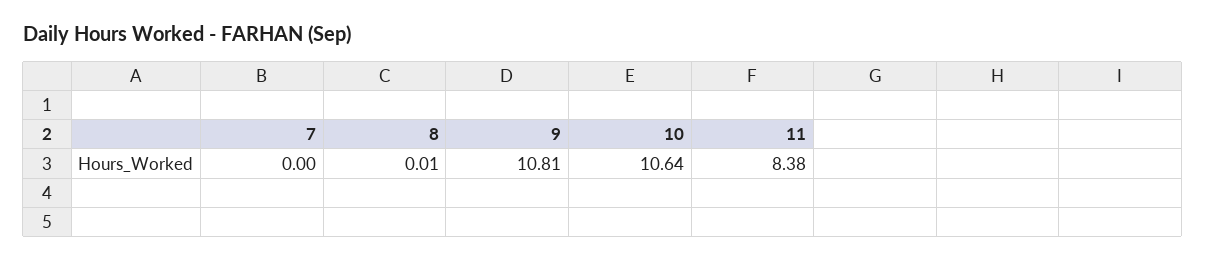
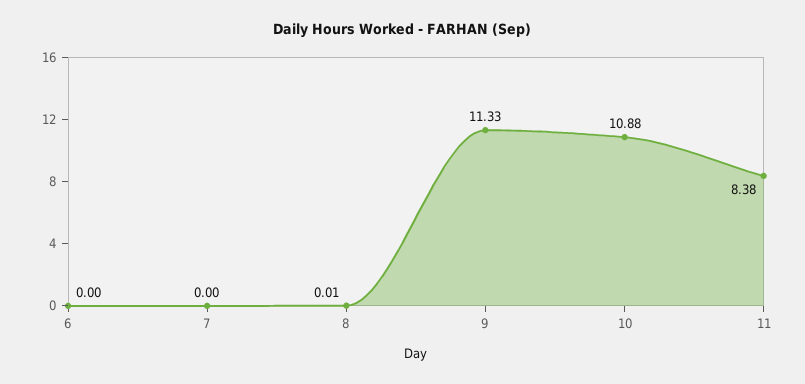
  {
    "7": 0,
    "8": 0.01,
-   "9": 10.81,
+   "9": 11.33,
-   "10": 10.64,
+   "10": 10.88,
-   "11": 8.38
+   "11": 8.38,
+   "6": 0
  }

